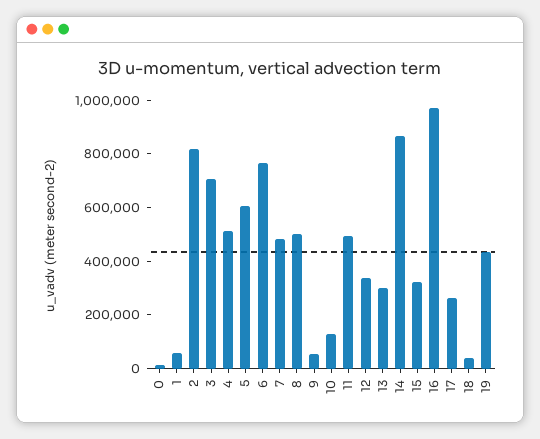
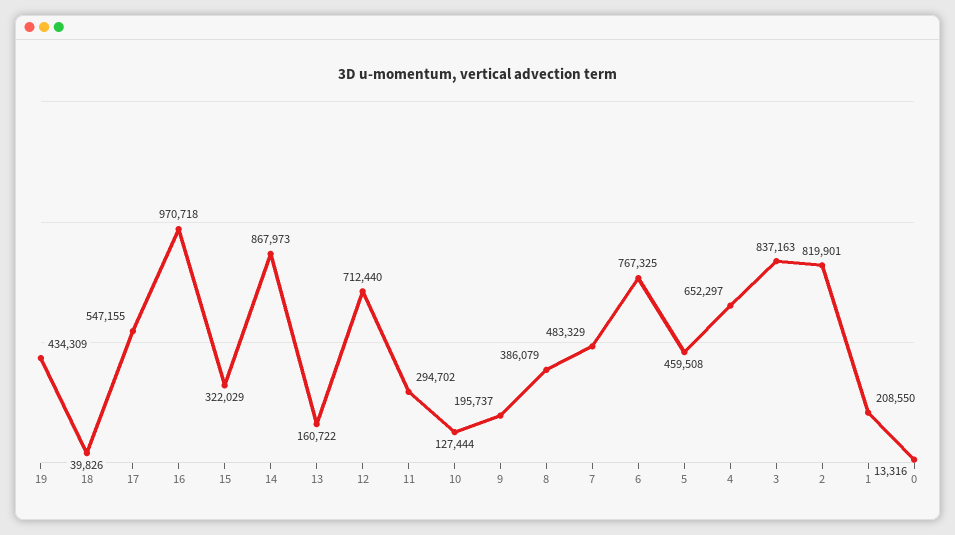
  {
    "0": 13316,
-   "1": 50000,
+   "1": 208550,
    "2": 819901,
-   "3": 700000,
+   "3": 837163,
-   "4": 500000,
+   "4": 652297,
-   "5": 600000,
+   "5": 459508,
    "6": 767325,
    "7": 483329,
-   "8": 500000,
+   "8": 386079,
-   "9": 50000,
+   "9": 195737,
    "10": 127444,
-   "11": 500000,
+   "11": 294702,
-   "12": 350000,
+   "12": 712440,
-   "13": 300000,
+   "13": 160722,
    "14": 867973,
    "15": 322029,
    "16": 970718,
-   "17": 250000,
+   "17": 547155,
    "18": 39826,
    "19": 434309
  }

